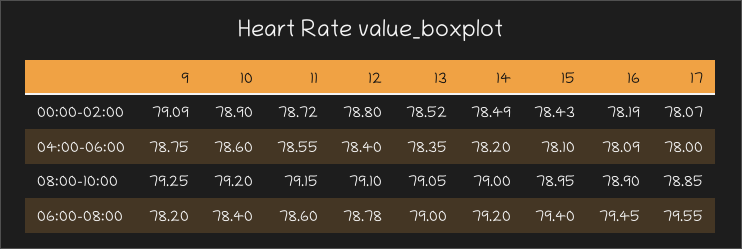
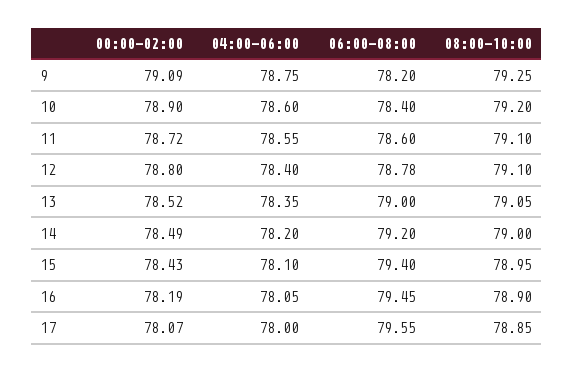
  {
    "9": {
      "00:00-02:00": 79.09,
      "04:00-06:00": 78.75,
      "08:00-10:00": 79.25,
      "06:00-08:00": 78.2
    },
    "10": {
      "00:00-02:00": 78.9,
      "04:00-06:00": 78.6,
      "08:00-10:00": 79.2,
      "06:00-08:00": 78.4
    },
    "11": {
      "00:00-02:00": 78.72,
      "04:00-06:00": 78.55,
-     "08:00-10:00": 79.15,
+     "08:00-10:00": 79.1,
      "06:00-08:00": 78.6
    },
    "12": {
      "00:00-02:00": 78.8,
      "04:00-06:00": 78.4,
      "08:00-10:00": 79.1,
      "06:00-08:00": 78.78
    },
    "13": {
      "00:00-02:00": 78.52,
      "04:00-06:00": 78.35,
      "08:00-10:00": 79.05,
      "06:00-08:00": 79
    },
    "14": {
      "00:00-02:00": 78.49,
      "04:00-06:00": 78.2,
      "08:00-10:00": 79,
      "06:00-08:00": 79.2
    },
    "15": {
      "00:00-02:00": 78.43,
      "04:00-06:00": 78.1,
      "08:00-10:00": 78.95,
      "06:00-08:00": 79.4
    },
    "16": {
      "00:00-02:00": 78.19,
-     "04:00-06:00": 78.09,
+     "04:00-06:00": 78.05,
      "08:00-10:00": 78.9,
      "06:00-08:00": 79.45
    },
    "17": {
      "00:00-02:00": 78.07,
      "04:00-06:00": 78,
      "08:00-10:00": 78.85,
      "06:00-08:00": 79.55
    }
  }

